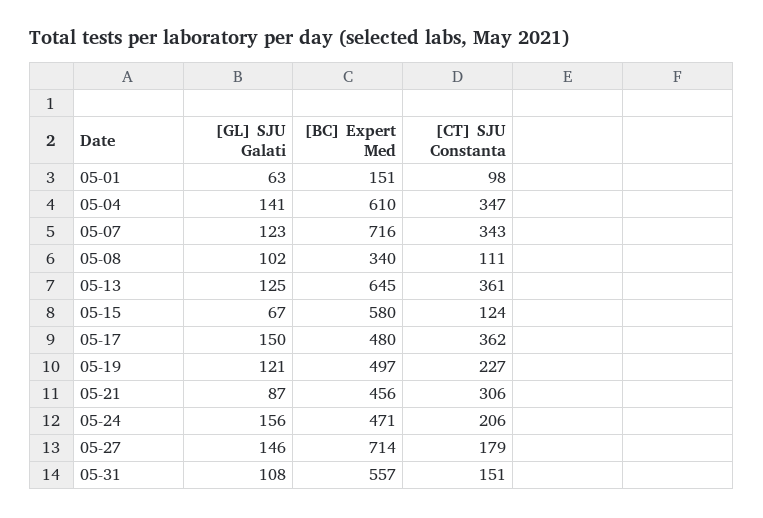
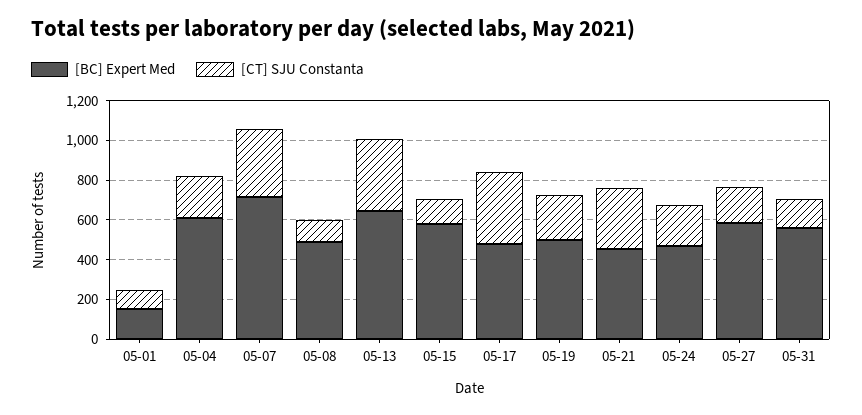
  {
-   "[GL] SJU Galati": {
-     "05-01": 63,
-     "05-04": 141,
-     "05-07": 123,
-     "05-08": 102,
-     "05-13": 125,
-     "05-15": 67,
-     "05-17": 150,
-     "05-19": 121,
-     "05-21": 87,
-     "05-24": 156,
-     "05-27": 146,
-     "05-31": 108
-   },
    "[BC] Expert Med": {
      "05-01": 151,
      "05-04": 610,
      "05-07": 716,
-     "05-08": 340,
+     "05-08": 500,
      "05-13": 645,
      "05-15": 580,
      "05-17": 480,
      "05-19": 497,
      "05-21": 456,
      "05-24": 471,
-     "05-27": 714,
+     "05-27": 600,
      "05-31": 557
    },
    "[CT] SJU Constanta": {
      "05-01": 98,
-     "05-04": 347,
+     "05-04": 200,
      "05-07": 343,
      "05-08": 111,
      "05-13": 361,
      "05-15": 124,
      "05-17": 362,
      "05-19": 227,
      "05-21": 306,
      "05-24": 206,
      "05-27": 179,
      "05-31": 151
    }
  }

